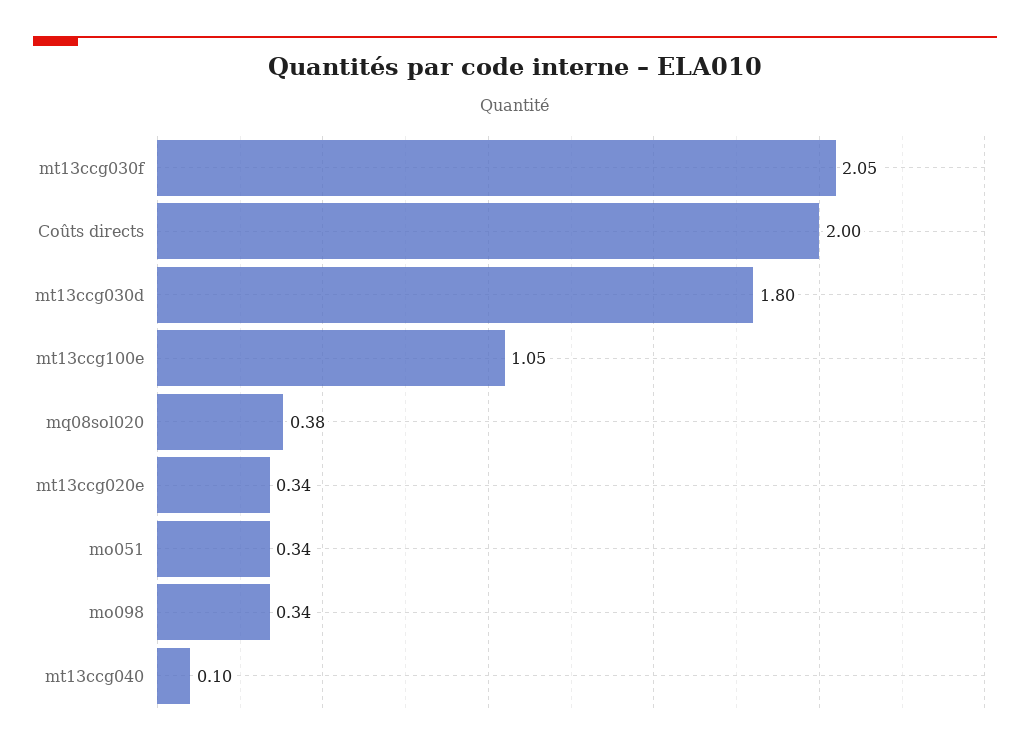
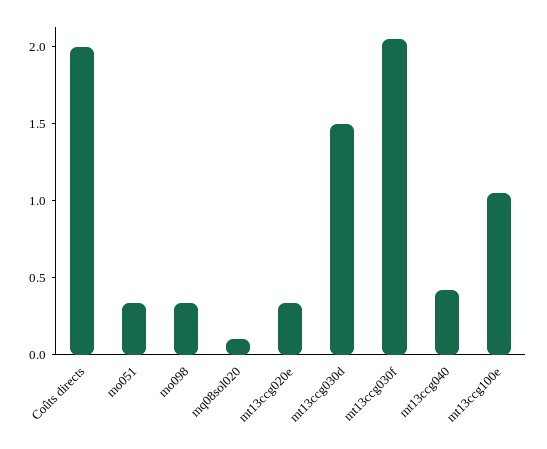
  {
    "mt13ccg030f": 2.05,
    "Coûts directs": 2,
-   "mt13ccg030d": 1.8,
+   "mt13ccg030d": 1.5,
    "mt13ccg100e": 1.05,
-   "mq08sol020": 0.38,
+   "mq08sol020": 0.1,
    "mt13ccg020e": 0.34,
    "mo051": 0.34,
    "mo098": 0.34,
-   "mt13ccg040": 0.1
+   "mt13ccg040": 0.4
  }

